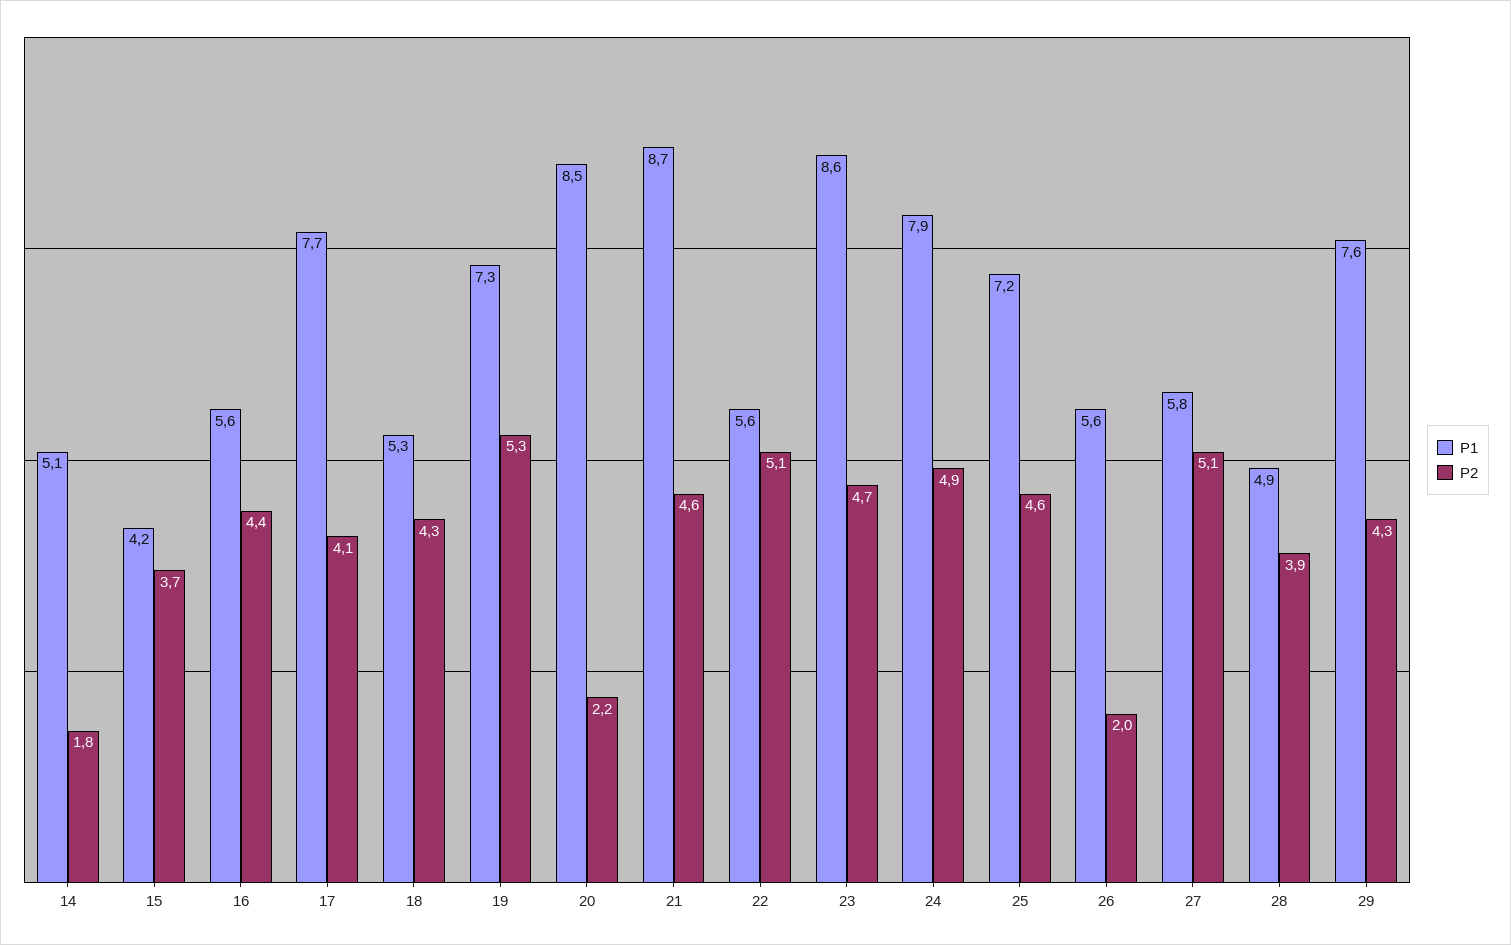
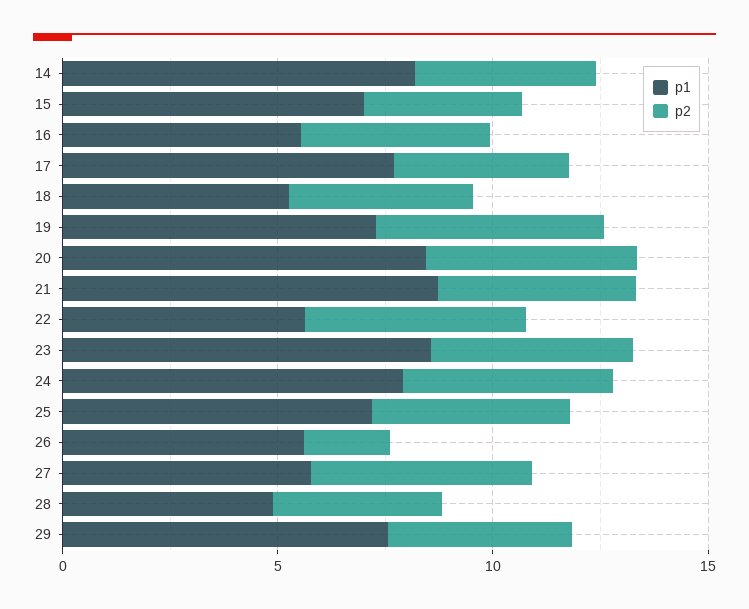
  {
    "P1": {
-     "14": 5.1,
+     "14": 8,
-     "15": 4.2,
+     "15": 7,
      "16": 5.6,
      "17": 7.7,
      "18": 5.3,
      "19": 7.3,
      "20": 8.5,
      "21": 8.7,
      "22": 5.6,
      "23": 8.6,
      "24": 7.9,
      "25": 7.2,
      "26": 5.6,
      "27": 5.8,
      "28": 4.9,
      "29": 7.6
    },
    "P2": {
-     "14": 1.8,
+     "14": 4,
      "15": 3.7,
      "16": 4.4,
      "17": 4.1,
      "18": 4.3,
      "19": 5.3,
-     "20": 2.2,
+     "20": 5,
      "21": 4.6,
      "22": 5.1,
      "23": 4.7,
      "24": 4.9,
      "25": 4.6,
      "26": 2,
      "27": 5.1,
      "28": 3.9,
      "29": 4.3
    }
  }

